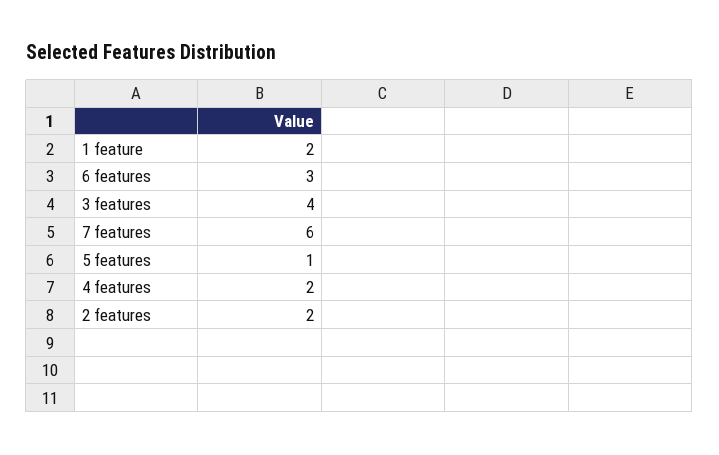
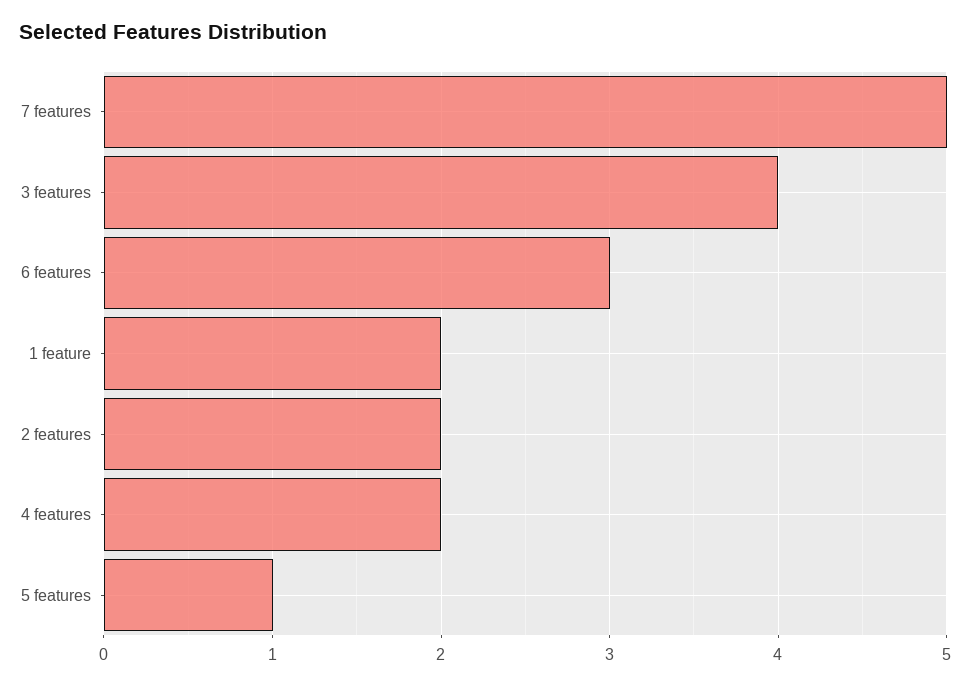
  {
    "1 feature": 2,
    "6 features": 3,
    "3 features": 4,
-   "7 features": 6,
+   "7 features": 5,
    "5 features": 1,
    "4 features": 2,
    "2 features": 2
  }

